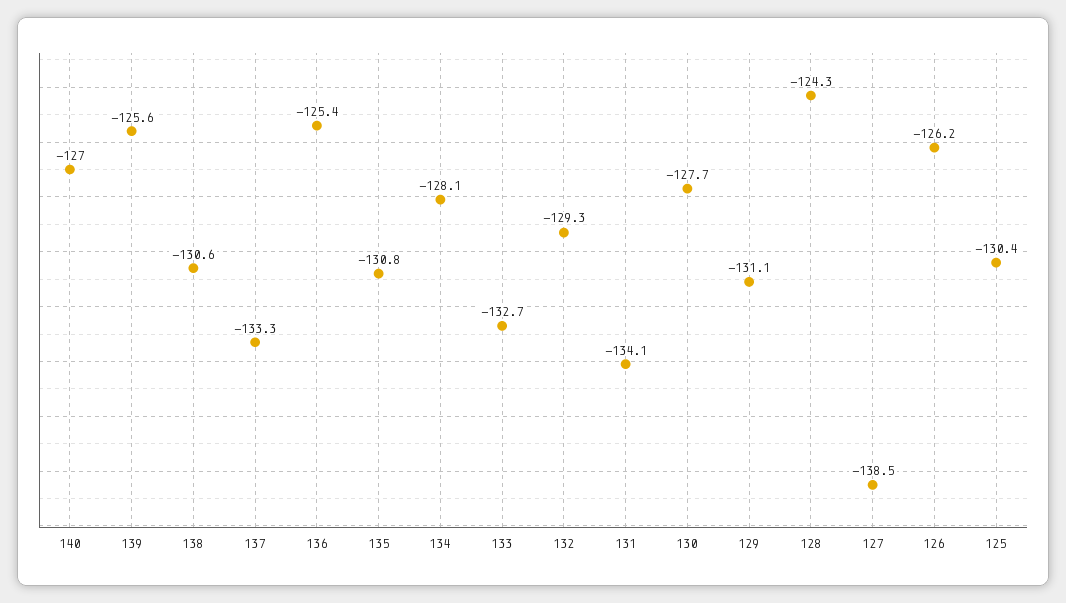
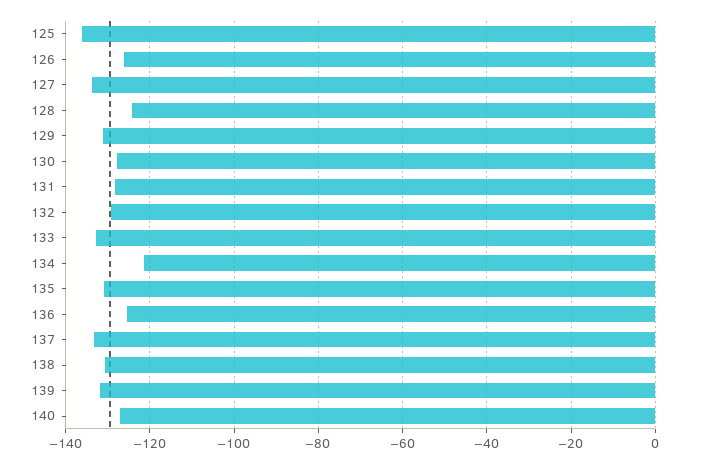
  {
    "140": -127,
-   "139": -125.6,
+   "139": -132,
    "138": -130.6,
    "137": -133.3,
    "136": -125.4,
    "135": -130.8,
-   "134": -128.1,
+   "134": -122,
    "133": -132.7,
    "132": -129.3,
-   "131": -134.1,
+   "131": -128,
    "130": -127.7,
    "129": -131.1,
    "128": -124.3,
-   "127": -138.5,
+   "127": -134,
    "126": -126.2,
-   "125": -130.4
+   "125": -136
  }

